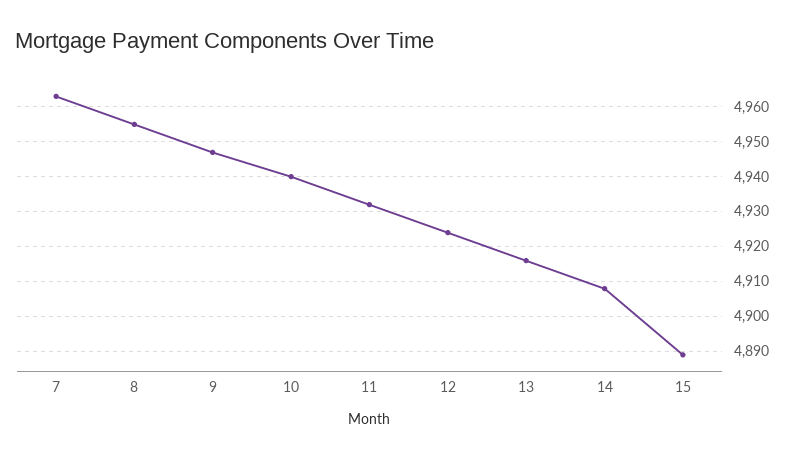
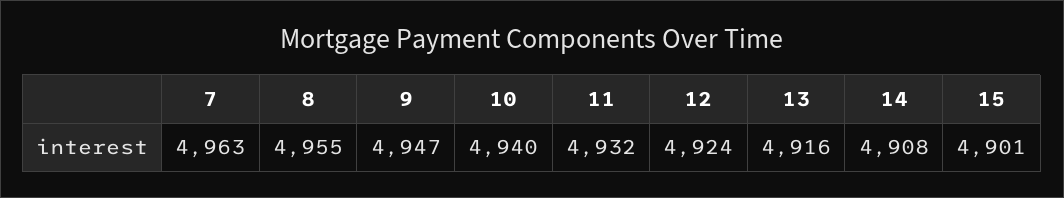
  {
    "7": 4963,
    "8": 4955,
    "9": 4947,
    "10": 4940,
    "11": 4932,
    "12": 4924,
    "13": 4916,
    "14": 4908,
-   "15": 4890
+   "15": 4901
  }

